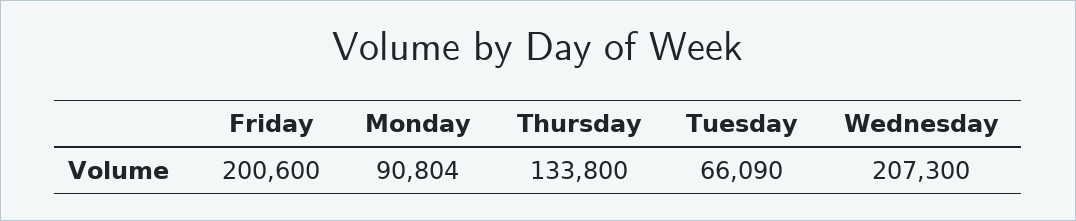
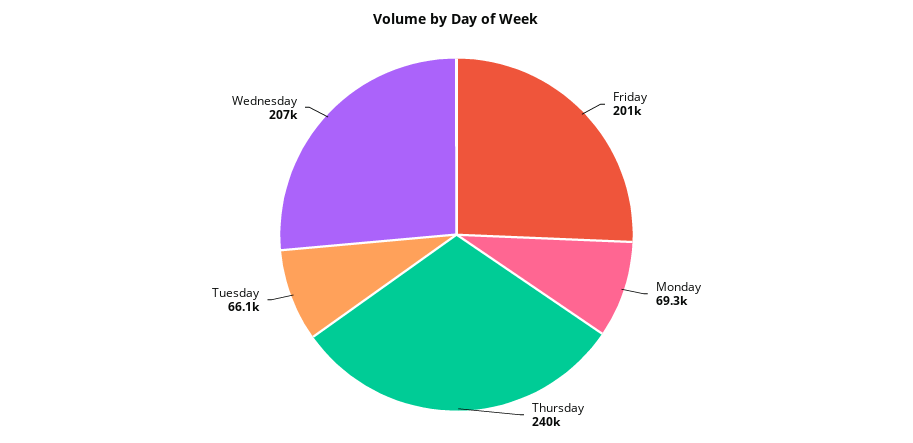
  {
    "Friday": 200600,
-   "Monday": 90804,
+   "Monday": 69300,
-   "Thursday": 133800,
+   "Thursday": 240000,
    "Tuesday": 66090,
    "Wednesday": 207300
  }

